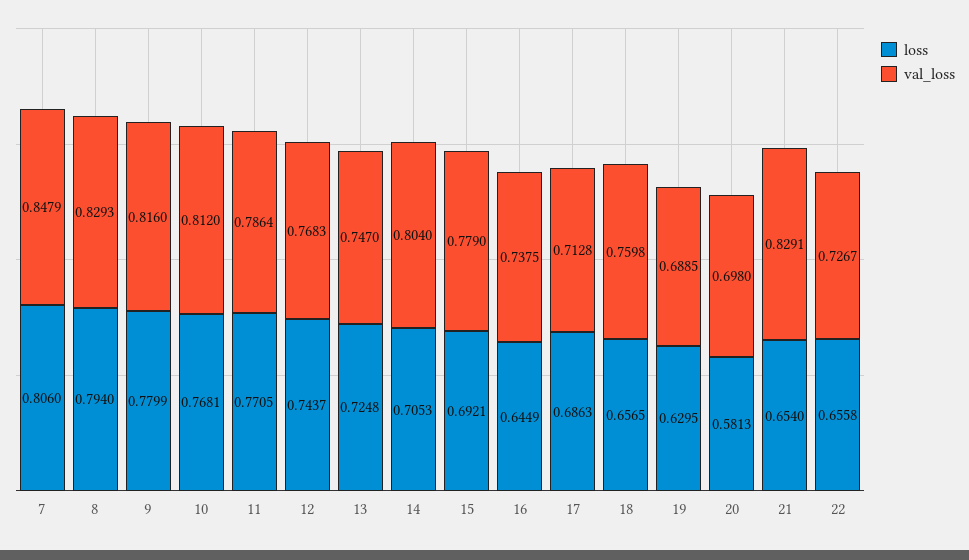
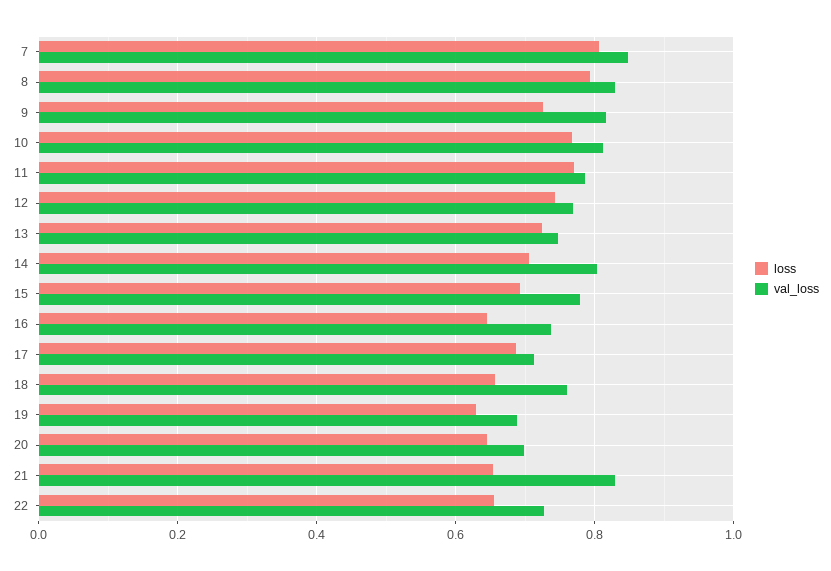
  {
    "loss": {
      "7": 0.806,
      "8": 0.794,
-     "9": 0.7799,
+     "9": 0.72,
      "10": 0.7681,
      "11": 0.7705,
      "12": 0.7437,
      "13": 0.7248,
      "14": 0.7053,
      "15": 0.6921,
      "16": 0.6449,
      "17": 0.6863,
      "18": 0.6565,
      "19": 0.6295,
-     "20": 0.5813,
+     "20": 0.64,
      "21": 0.654,
      "22": 0.6558
    },
    "val_loss": {
      "7": 0.8479,
      "8": 0.8293,
      "9": 0.816,
      "10": 0.812,
      "11": 0.7864,
      "12": 0.7683,
      "13": 0.747,
      "14": 0.804,
      "15": 0.779,
      "16": 0.7375,
      "17": 0.7128,
      "18": 0.7598,
      "19": 0.6885,
      "20": 0.698,
      "21": 0.8291,
      "22": 0.7267
    }
  }

